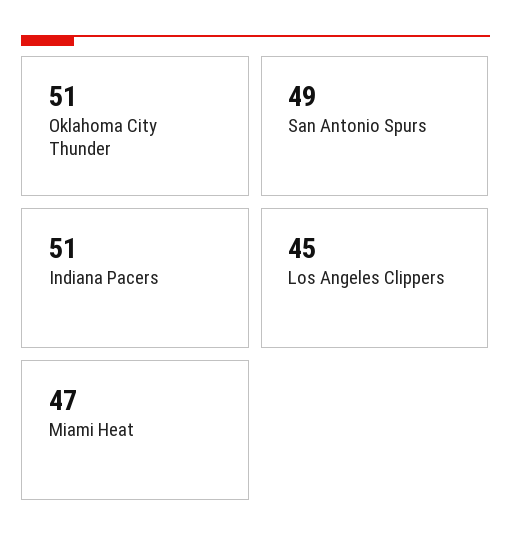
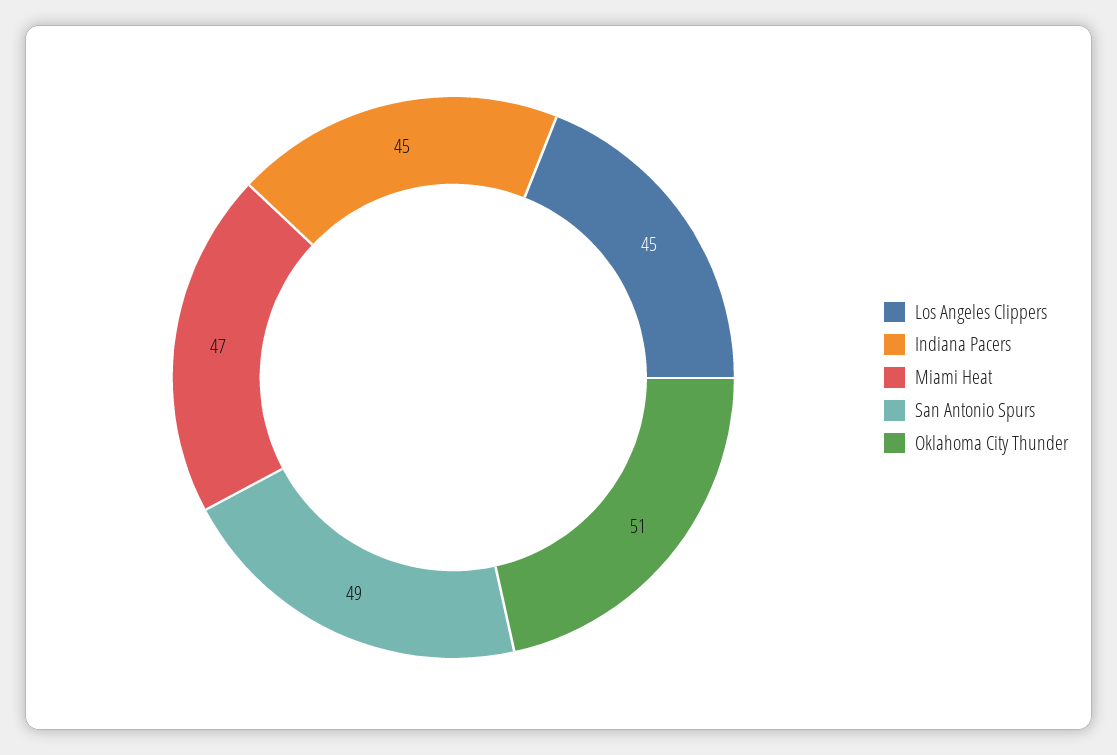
  {
    "Oklahoma City Thunder": 51,
    "San Antonio Spurs": 49,
-   "Indiana Pacers": 51,
+   "Indiana Pacers": 45,
    "Los Angeles Clippers": 45,
    "Miami Heat": 47
  }

